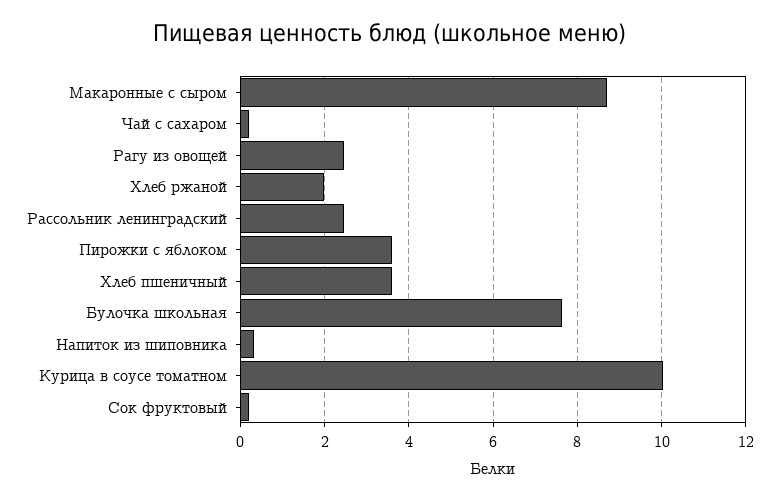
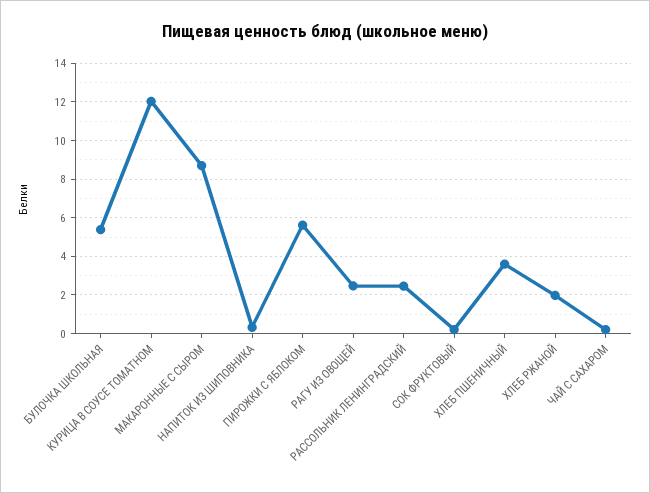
  {
    "Макаронные с сыром": 8.8,
    "Чай с сахаром": 0.2,
    "Рагу из овощей": 2.4,
    "Хлеб ржаной": 2,
    "Рассольник ленинградский": 2.4,
-   "Пирожки с яблоком": 3.6,
+   "Пирожки с яблоком": 5.5,
    "Хлеб пшеничный": 3.6,
-   "Булочка школьная": 7.6,
+   "Булочка школьная": 5.5,
    "Напиток из шиповника": 0.4,
-   "Курица в соусе томатном": 10,
+   "Курица в соусе томатном": 12,
    "Сок фруктовый": 0.2
  }

